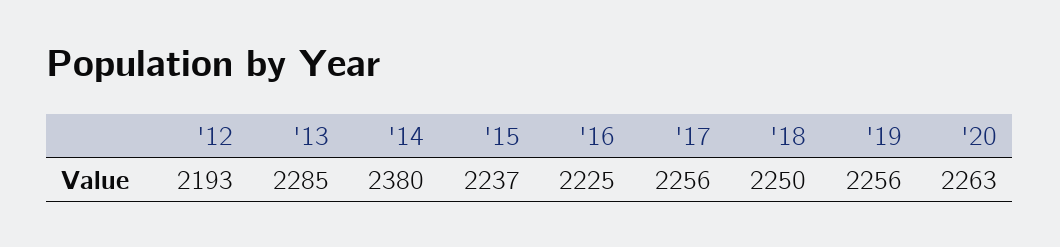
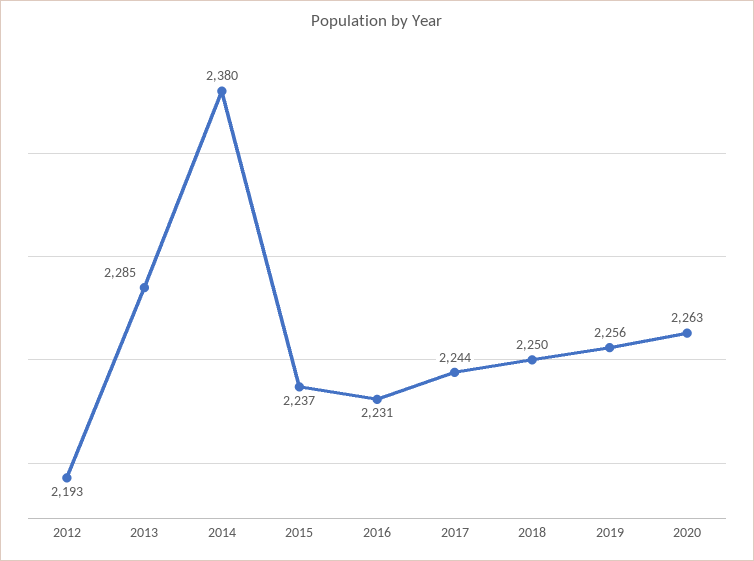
  {
    "'12": 2193,
    "'13": 2285,
    "'14": 2380,
    "'15": 2237,
-   "'16": 2225,
+   "'16": 2231,
-   "'17": 2256,
+   "'17": 2244,
    "'18": 2250,
    "'19": 2256,
    "'20": 2263
  }

